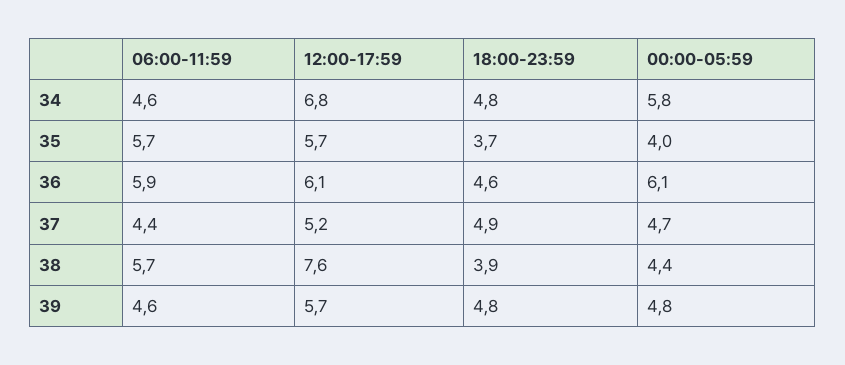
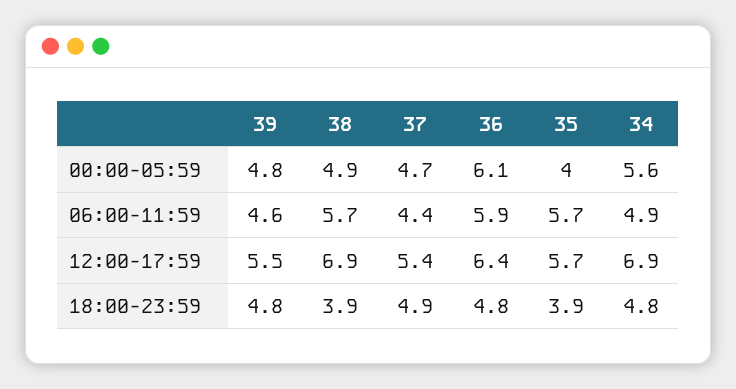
  {
    "06:00-11:59": {
-     "34": 4.6,
+     "34": 4.9,
      "35": 5.7,
      "36": 5.9,
      "37": 4.4,
      "38": 5.7,
      "39": 4.6
    },
    "12:00-17:59": {
-     "34": 6.8,
+     "34": 6.9,
      "35": 5.7,
-     "36": 6.1,
+     "36": 6.4,
-     "37": 5.2,
+     "37": 5.4,
-     "38": 7.6,
+     "38": 6.9,
-     "39": 5.7
+     "39": 5.5
    },
    "18:00-23:59": {
      "34": 4.8,
-     "35": 3.7,
+     "35": 3.9,
-     "36": 4.6,
+     "36": 4.8,
      "37": 4.9,
      "38": 3.9,
      "39": 4.8
    },
    "00:00-05:59": {
-     "34": 5.8,
+     "34": 5.6,
      "35": 4,
      "36": 6.1,
      "37": 4.7,
-     "38": 4.4,
+     "38": 4.9,
      "39": 4.8
    }
  }

